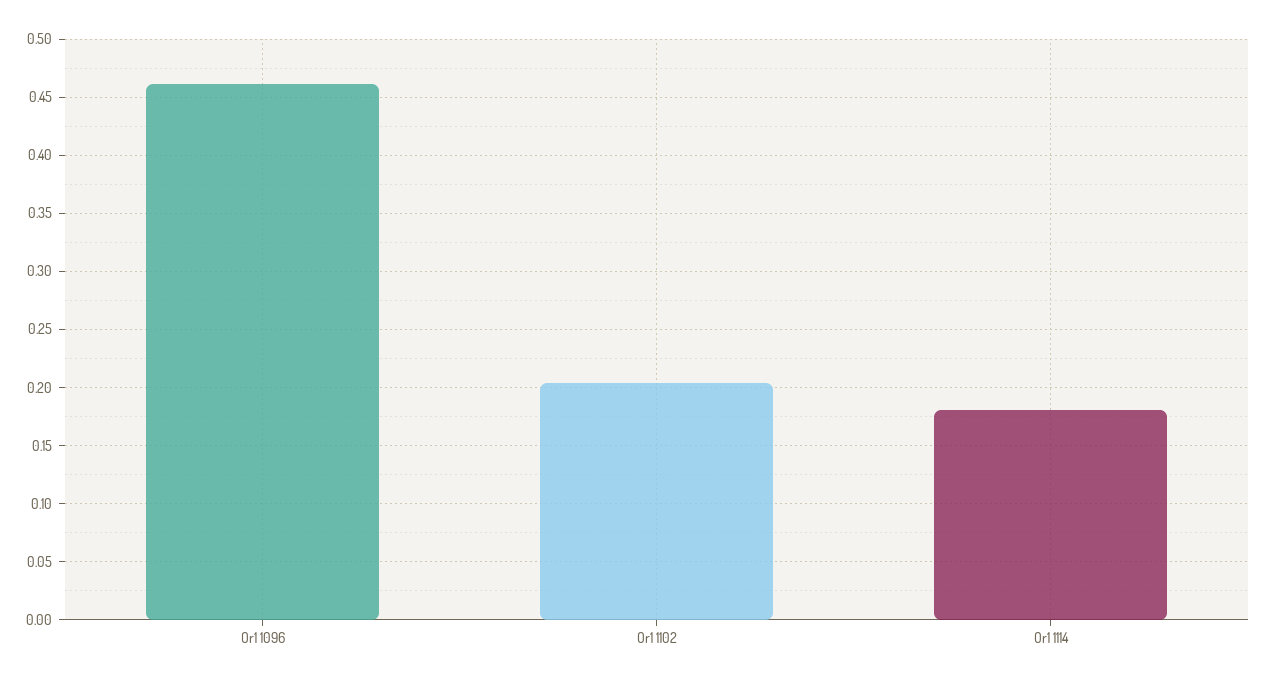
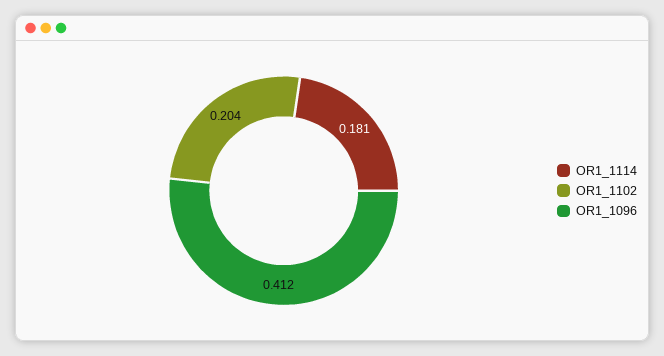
  {
-   "Or1 1096": 0.46,
+   "Or1 1096": 0.412,
    "Or1 1102": 0.204,
    "Or1 1114": 0.181
  }

